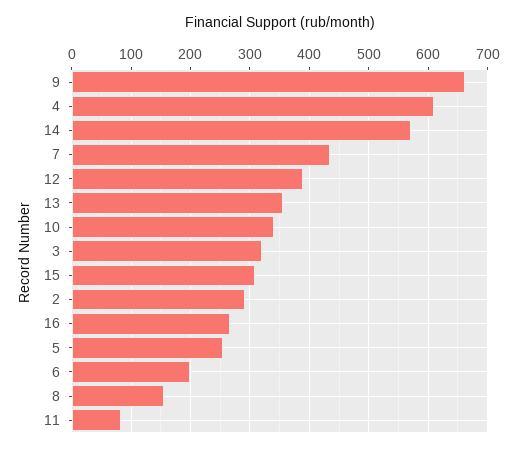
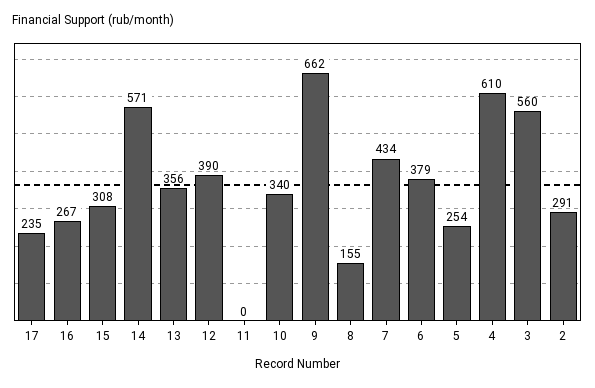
  {
    "9": 662,
    "4": 610,
    "14": 571,
    "7": 434,
    "12": 390,
    "13": 356,
    "10": 340,
-   "3": 320,
+   "3": 560,
    "15": 308,
    "2": 291,
    "16": 267,
    "5": 254,
-   "6": 200,
+   "6": 379,
    "8": 155,
-   "11": 80
+   "11": 0,
+   "17": 235
  }

